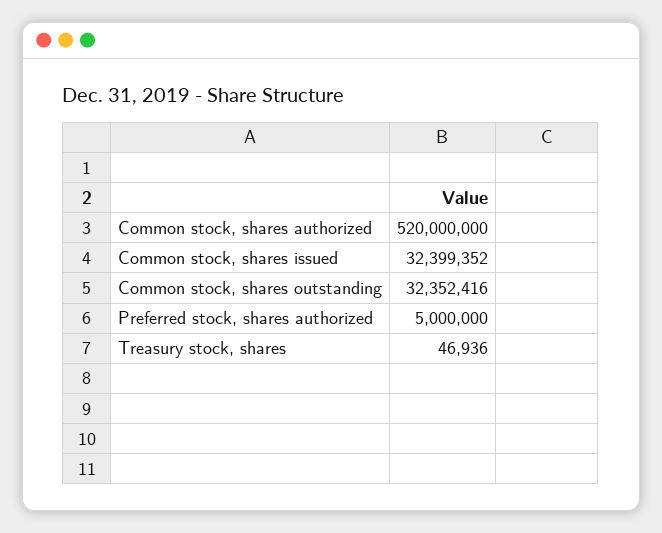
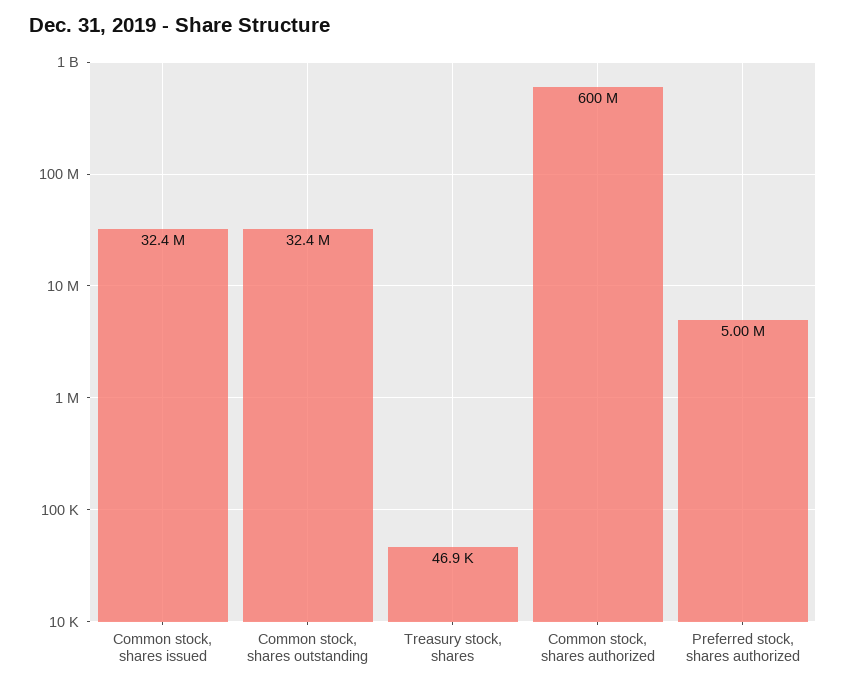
  {
-   "Common stock, shares authorized": 520000000,
+   "Common stock, shares authorized": 600000000,
    "Common stock, shares issued": 32399352,
    "Common stock, shares outstanding": 32352416,
    "Preferred stock, shares authorized": 5000000,
    "Treasury stock, shares": 46936
  }

